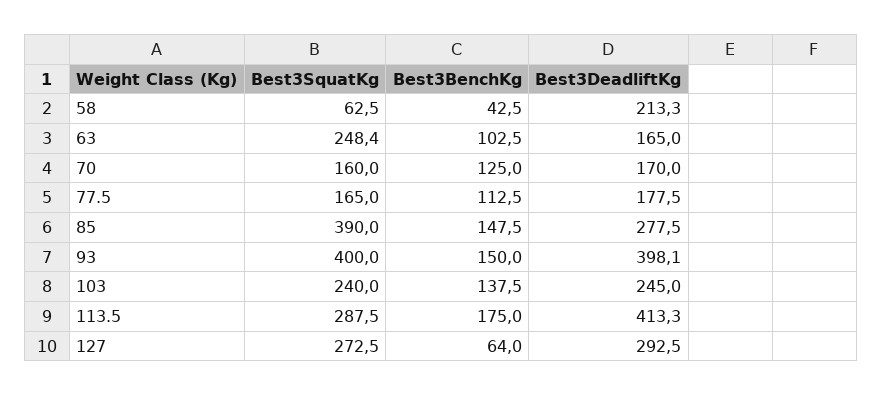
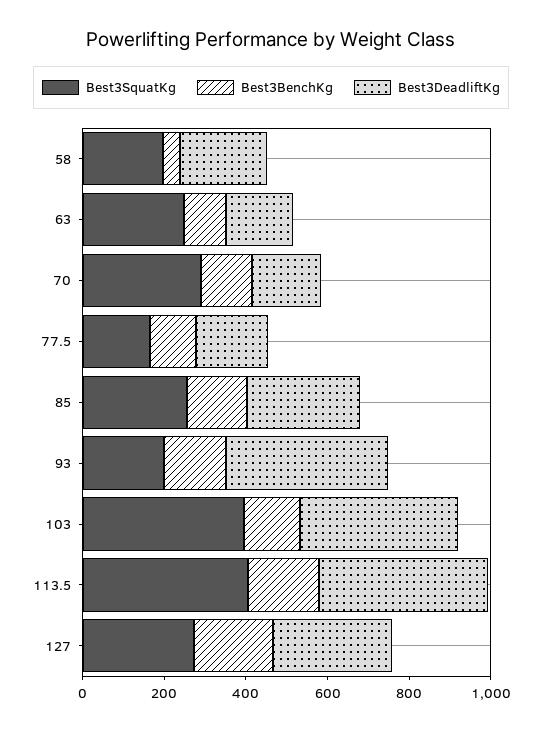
  {
    "Best3SquatKg": {
-     "58": 62.5,
+     "58": 200,
      "63": 248.4,
-     "70": 160,
+     "70": 300,
      "77.5": 165,
-     "85": 390,
+     "85": 250,
-     "93": 400,
+     "93": 200,
-     "103": 240,
+     "103": 400,
-     "113.5": 287.5,
+     "113.5": 400,
      "127": 272.5
    },
    "Best3BenchKg": {
      "58": 42.5,
      "63": 102.5,
      "70": 125,
      "77.5": 112.5,
      "85": 147.5,
      "93": 150,
      "103": 137.5,
      "113.5": 175,
-     "127": 64
+     "127": 200
    },
    "Best3DeadliftKg": {
      "58": 213.3,
      "63": 165,
      "70": 170,
      "77.5": 177.5,
      "85": 277.5,
      "93": 398.1,
-     "103": 245,
+     "103": 400,
      "113.5": 413.3,
      "127": 292.5
    }
  }

